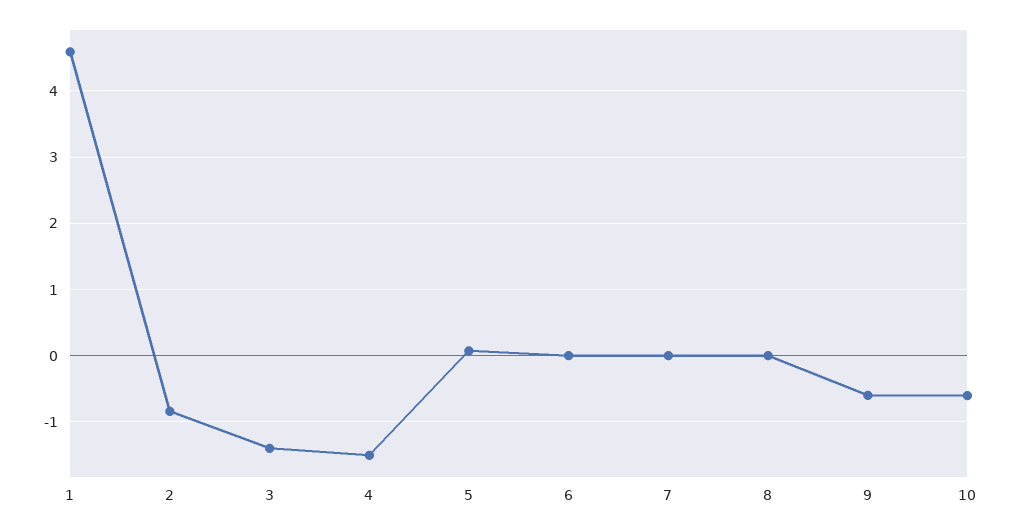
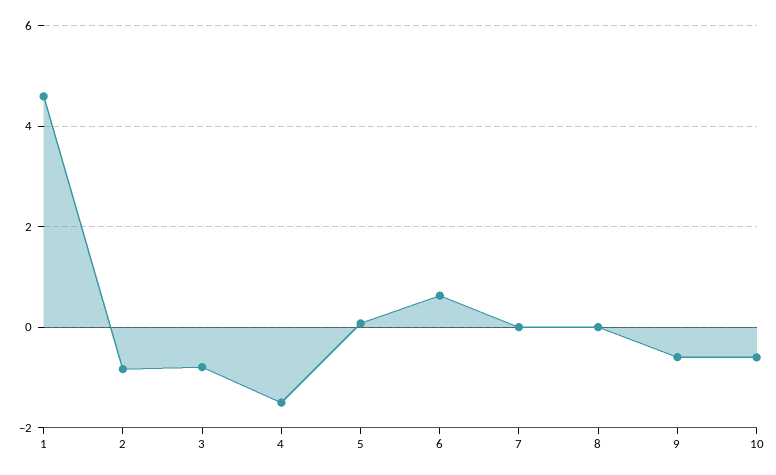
  {
    "1": 4.6,
    "2": -0.8,
-   "3": -1.4,
+   "3": -0.8,
    "4": -1.5,
    "5": 0.1,
-   "6": 0,
+   "6": 0.6,
    "7": 0,
    "8": 0,
    "9": -0.6,
    "10": -0.6
  }

